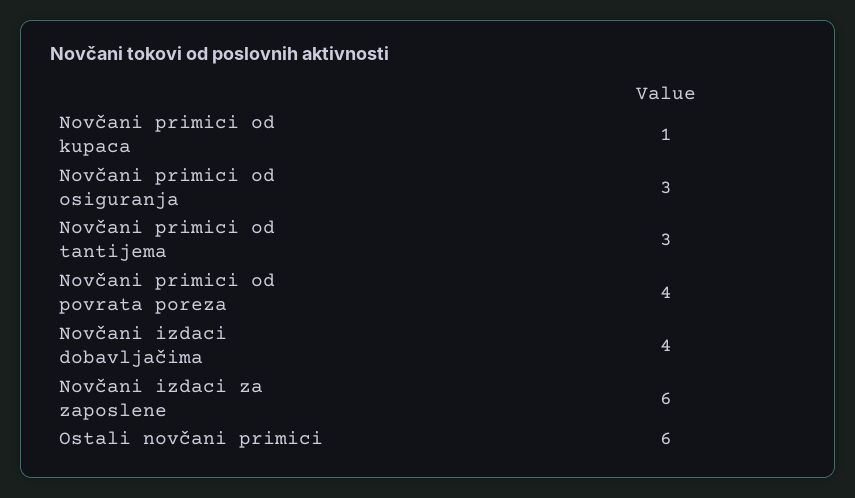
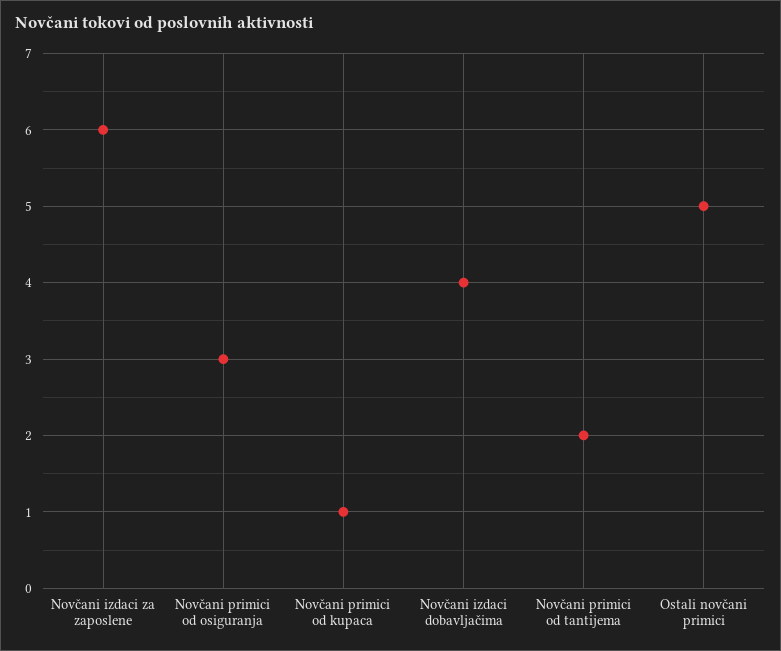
  {
    "Novčani primici od kupaca": 1,
    "Novčani primici od osiguranja": 3,
-   "Novčani primici od tantijema": 3,
+   "Novčani primici od tantijema": 2,
-   "Novčani primici od povrata poreza": 4,
    "Novčani izdaci dobavljačima": 4,
    "Novčani izdaci za zaposlene": 6,
-   "Ostali novčani primici": 6
+   "Ostali novčani primici": 5
  }

